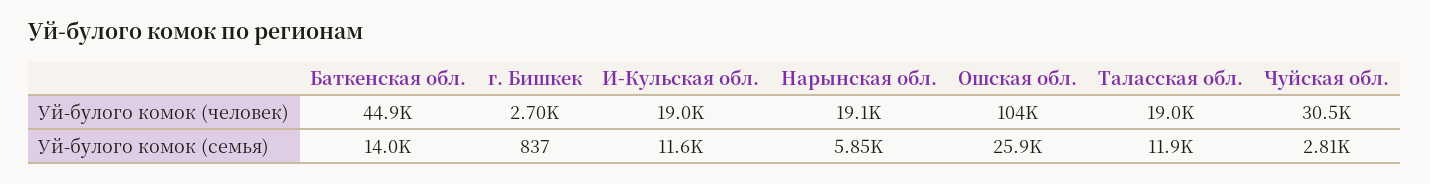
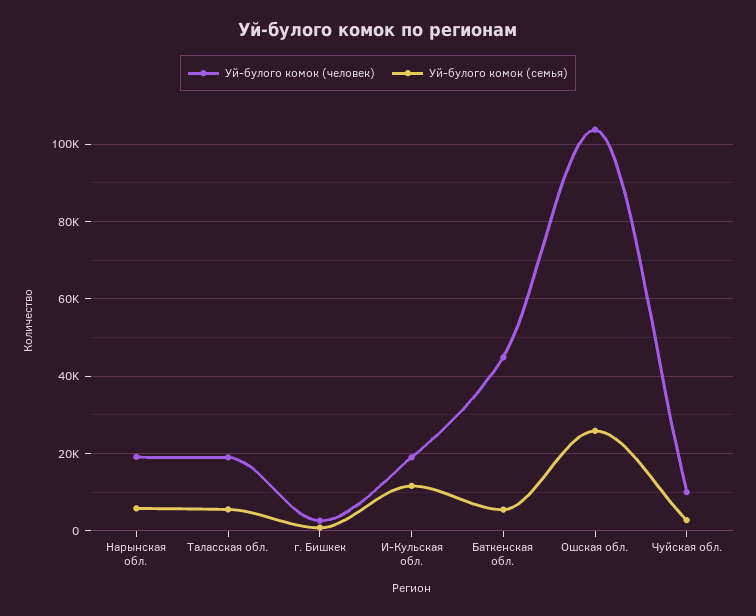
  {
    "Уй-булого комок (человек)": {
      "Баткенская обл.": 44900,
      "г. Бишкек": 2700,
      "И-Кульская обл.": 19000,
      "Нарынская обл.": 19100,
      "Ошская обл.": 104000,
      "Таласская обл.": 19000,
-     "Чуйская обл.": 30500
+     "Чуйская обл.": 10000
    },
    "Уй-булого комок (семья)": {
-     "Баткенская обл.": 14000,
+     "Баткенская обл.": 6000,
      "г. Бишкек": 837,
      "И-Кульская обл.": 11600,
      "Нарынская обл.": 5850,
      "Ошская обл.": 25900,
-     "Таласская обл.": 11900,
+     "Таласская обл.": 6000,
      "Чуйская обл.": 2810
    }
  }

